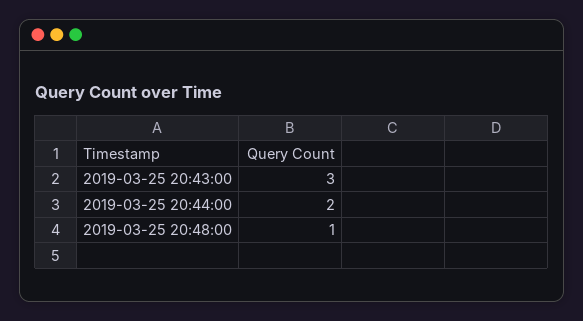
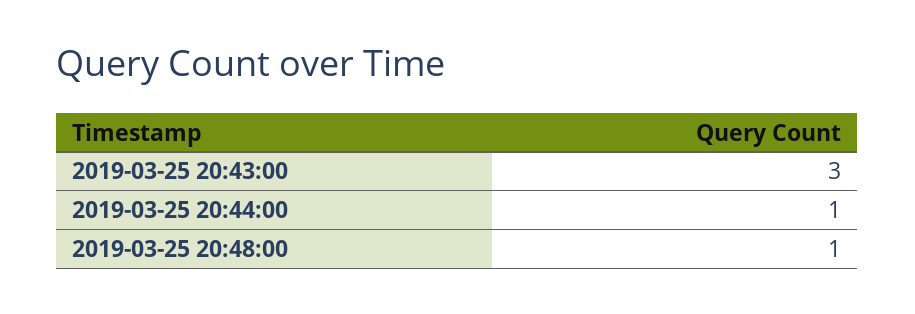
  {
    "2019-03-25 20:43:00": 3,
-   "2019-03-25 20:44:00": 2,
+   "2019-03-25 20:44:00": 1,
    "2019-03-25 20:48:00": 1
  }

